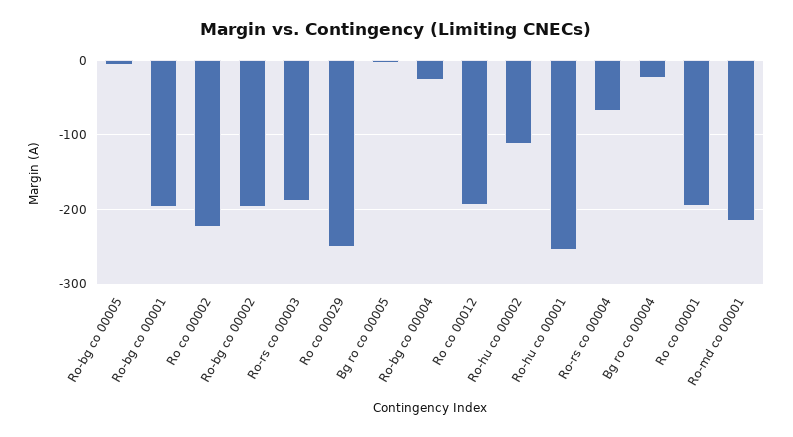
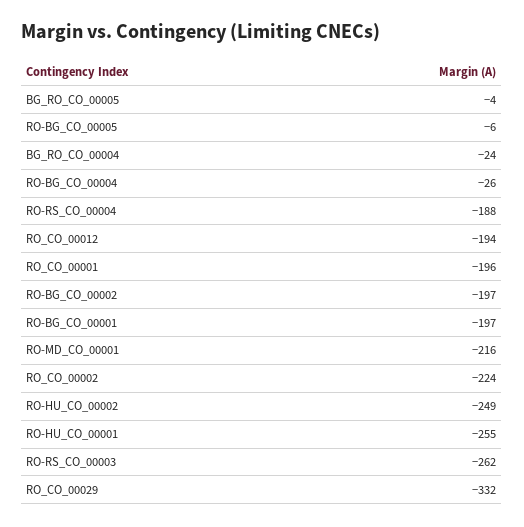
  {
    "Ro-bg co 00005": -6,
    "Ro-bg co 00001": -197,
    "Ro co 00002": -224,
    "Ro-bg co 00002": -197,
-   "Ro-rs co 00003": -190,
+   "Ro-rs co 00003": -262,
-   "Ro co 00029": -250,
+   "Ro co 00029": -332,
    "Bg ro co 00005": -4,
    "Ro-bg co 00004": -26,
    "Ro co 00012": -194,
-   "Ro-hu co 00002": -110,
+   "Ro-hu co 00002": -249,
    "Ro-hu co 00001": -255,
-   "Ro-rs co 00004": -70,
+   "Ro-rs co 00004": -188,
    "Bg ro co 00004": -24,
    "Ro co 00001": -196,
    "Ro-md co 00001": -216
  }

